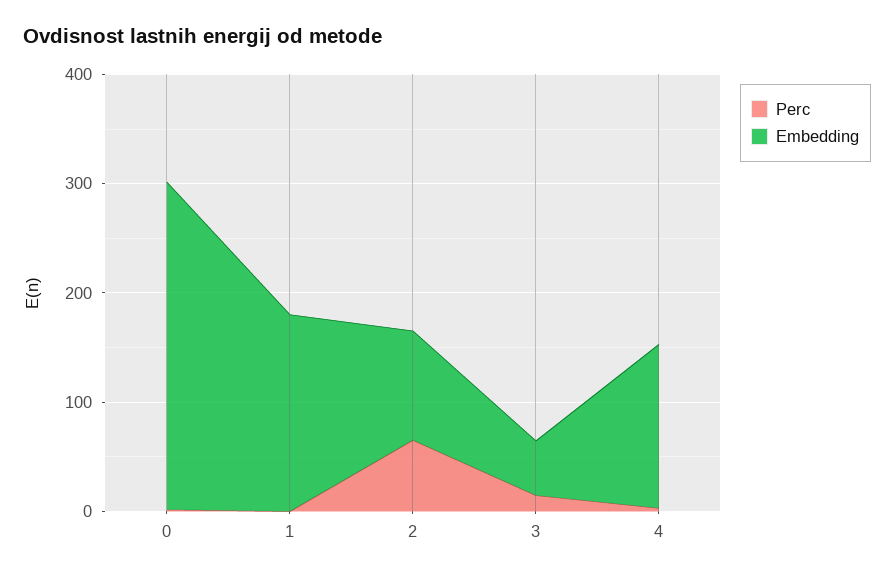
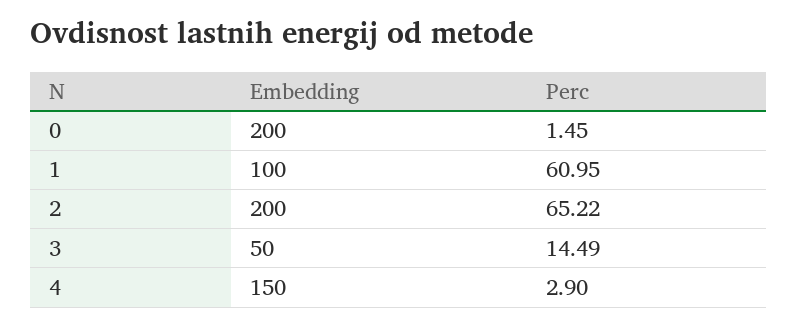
  {
    "Perc": {
      "0": 1.45,
-     "1": 0,
+     "1": 60.95,
      "2": 65.22,
      "3": 14.49,
      "4": 2.9
    },
    "Embedding": {
-     "0": 300,
+     "0": 200,
-     "1": 180,
+     "1": 100,
-     "2": 100,
+     "2": 200,
      "3": 50,
      "4": 150
    }
  }

